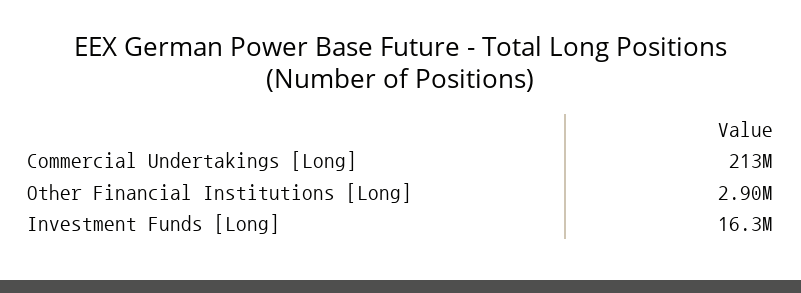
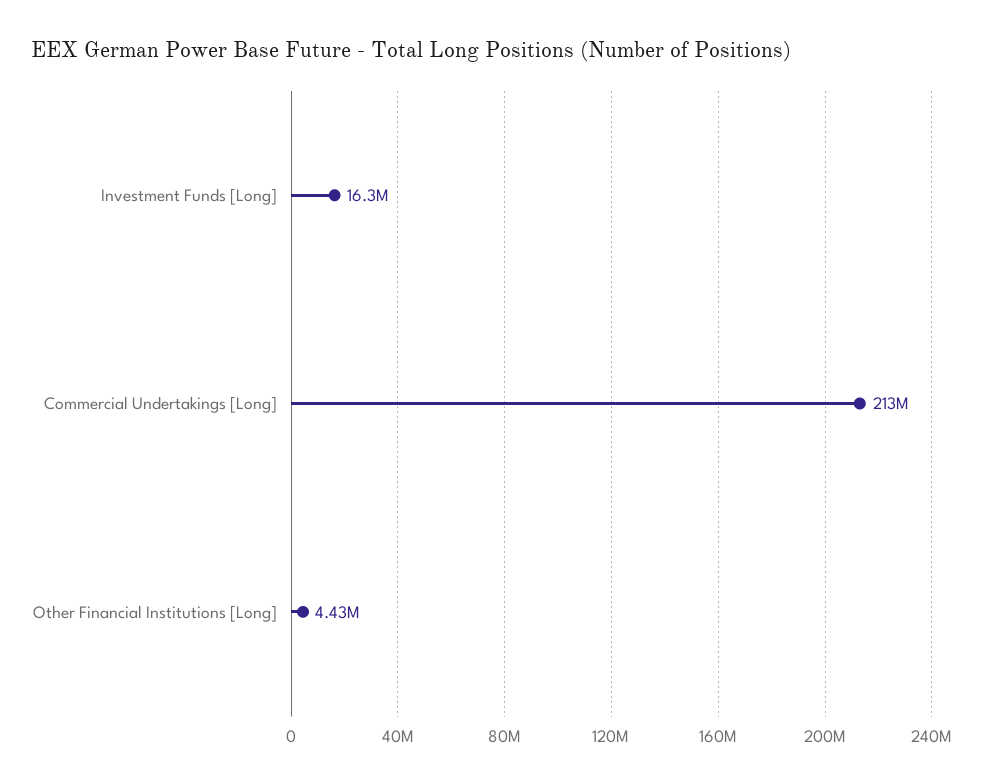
  {
    "Commercial Undertakings [Long]": 213000000,
-   "Other Financial Institutions [Long]": 2900000,
+   "Other Financial Institutions [Long]": 4430000,
    "Investment Funds [Long]": 16300000
  }

